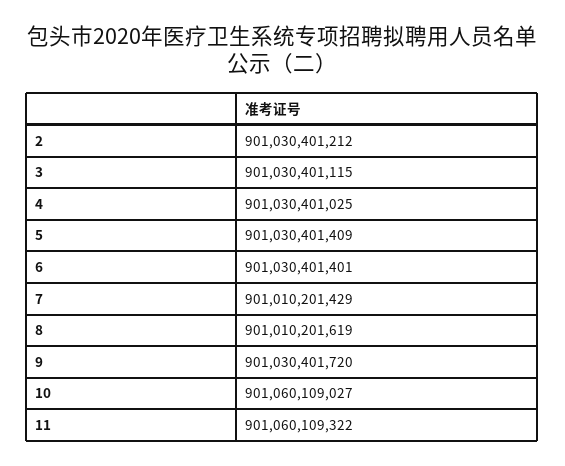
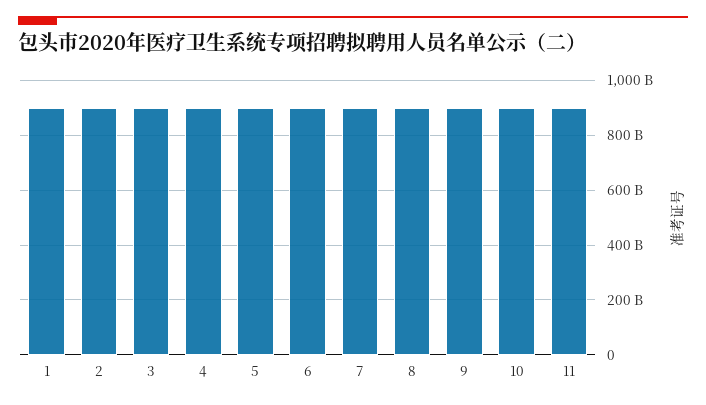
  {
    "2": 901030401212,
    "3": 901030401115,
    "4": 901030401025,
    "5": 901030401409,
    "6": 901030401401,
    "7": 901010201429,
    "8": 901010201619,
    "9": 901030401720,
    "10": 901060109027,
-   "11": 901060109322
+   "11": 901060109322,
+   "1": 900000000000
  }

